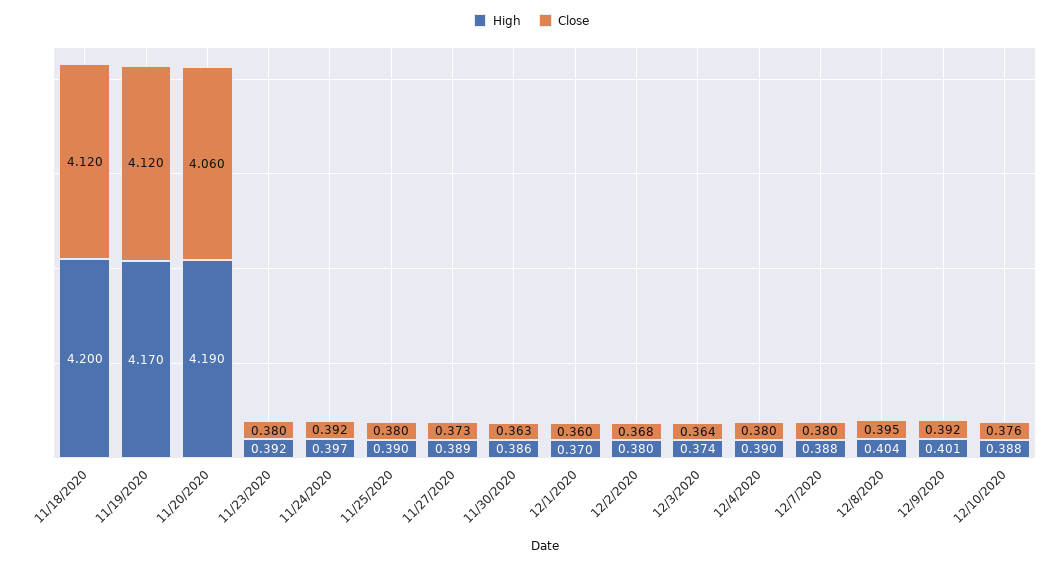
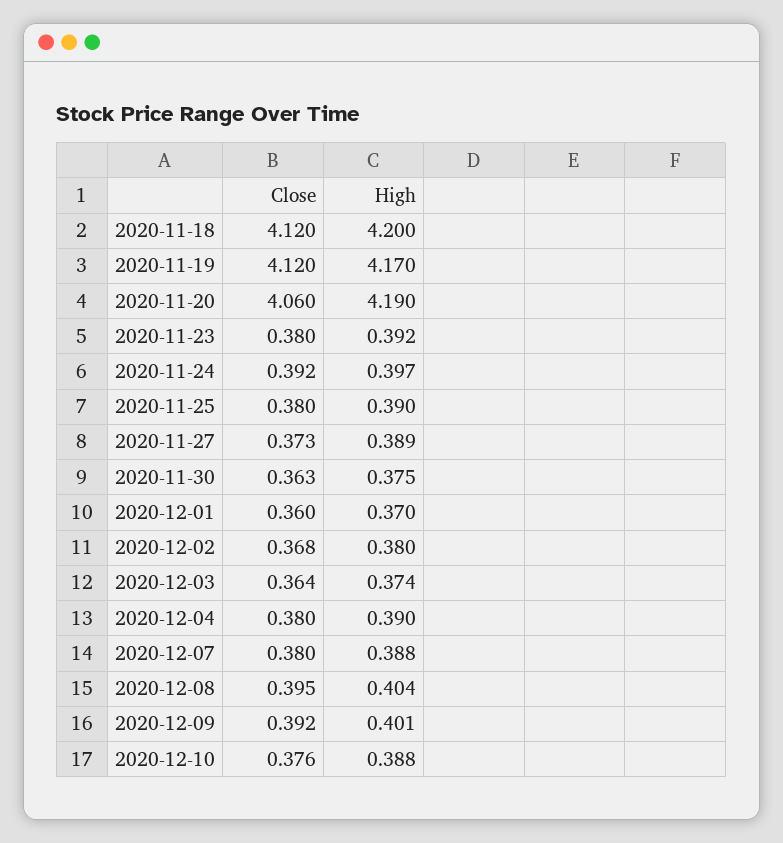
  {
    "High": {
      "11/18/2020": 4.2,
      "11/19/2020": 4.17,
      "11/20/2020": 4.19,
      "11/23/2020": 0.392,
      "11/24/2020": 0.397,
      "11/25/2020": 0.39,
      "11/27/2020": 0.389,
-     "11/30/2020": 0.386,
+     "11/30/2020": 0.375,
      "12/1/2020": 0.37,
      "12/2/2020": 0.38,
      "12/3/2020": 0.374,
      "12/4/2020": 0.39,
      "12/7/2020": 0.388,
      "12/8/2020": 0.404,
      "12/9/2020": 0.401,
      "12/10/2020": 0.388
    },
    "Close": {
      "11/18/2020": 4.12,
      "11/19/2020": 4.12,
      "11/20/2020": 4.06,
      "11/23/2020": 0.38,
      "11/24/2020": 0.392,
      "11/25/2020": 0.38,
      "11/27/2020": 0.373,
      "11/30/2020": 0.363,
      "12/1/2020": 0.36,
      "12/2/2020": 0.368,
      "12/3/2020": 0.364,
      "12/4/2020": 0.38,
      "12/7/2020": 0.38,
      "12/8/2020": 0.395,
      "12/9/2020": 0.392,
      "12/10/2020": 0.376
    }
  }

